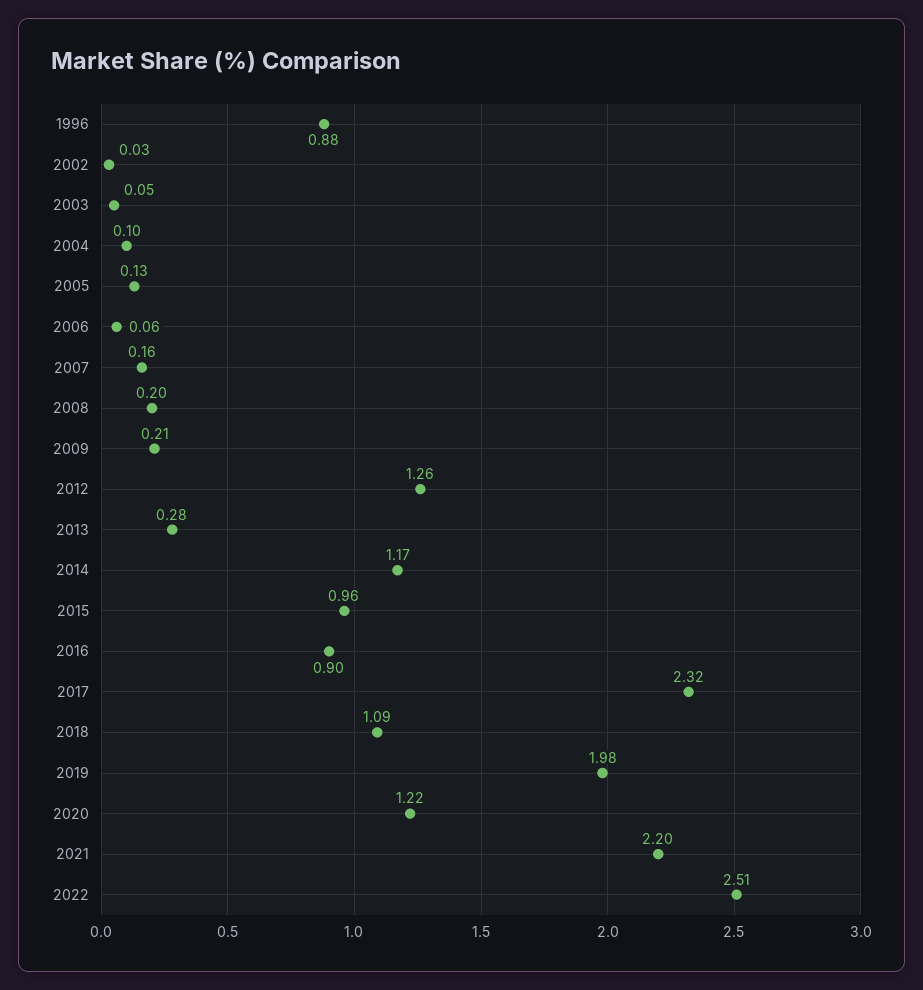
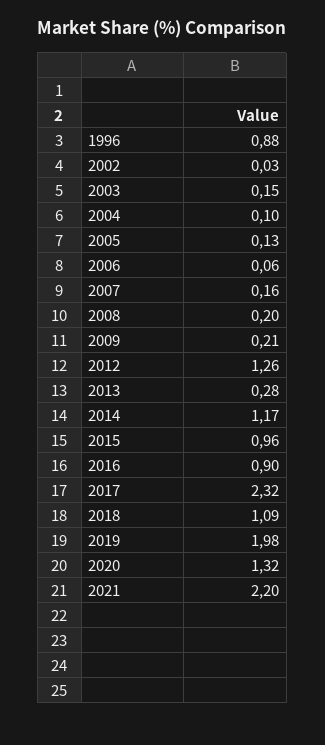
  {
    "1996": 0.88,
    "2002": 0.03,
-   "2003": 0.05,
+   "2003": 0.15,
    "2004": 0.1,
    "2005": 0.13,
    "2006": 0.06,
    "2007": 0.16,
    "2008": 0.2,
    "2009": 0.21,
    "2012": 1.26,
    "2013": 0.28,
    "2014": 1.17,
    "2015": 0.96,
    "2016": 0.9,
    "2017": 2.32,
    "2018": 1.09,
    "2019": 1.98,
-   "2020": 1.22,
+   "2020": 1.32,
-   "2021": 2.2,
+   "2021": 2.2
-   "2022": 2.51
  }

